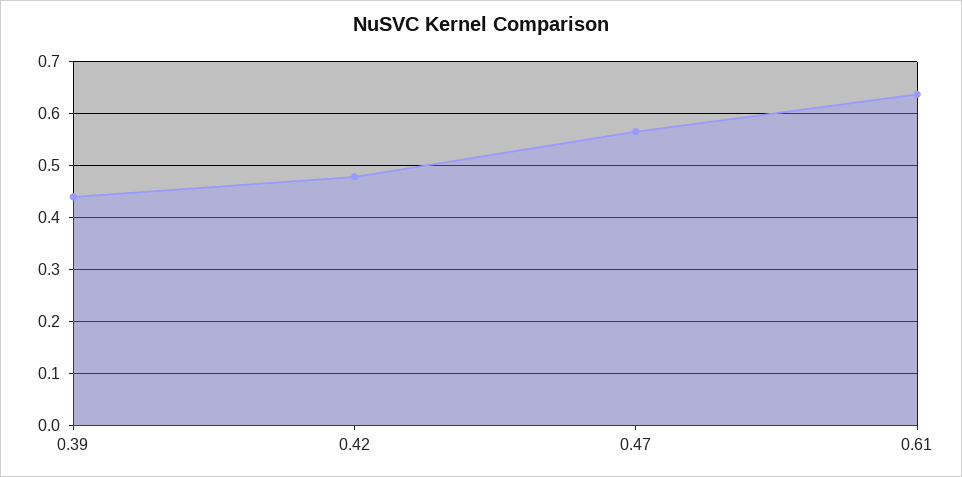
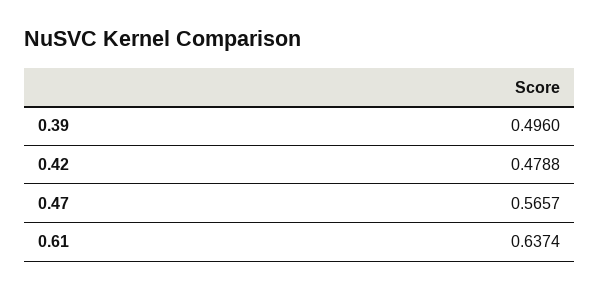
  {
-   "0.39": 0.44,
+   "0.39": 0.496,
    "0.42": 0.4788,
    "0.47": 0.5657,
    "0.61": 0.6374
  }

